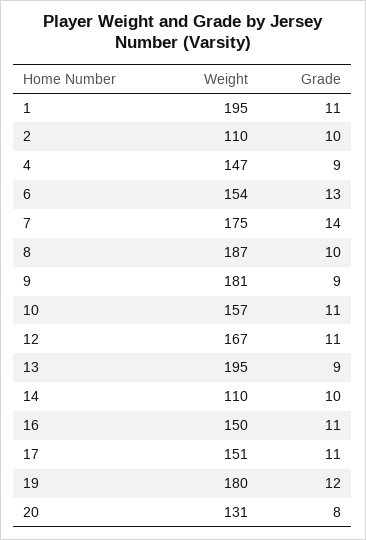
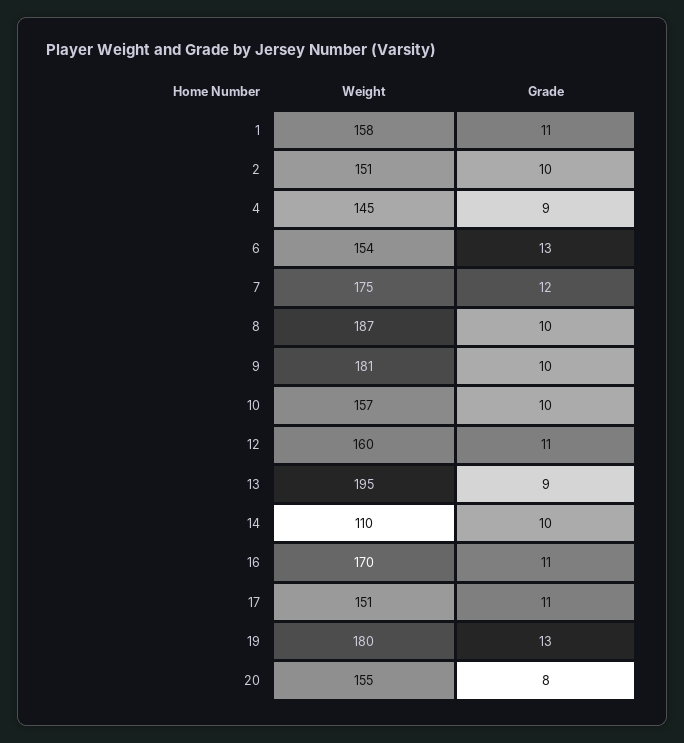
  {
    "Weight": {
-     "1": 195,
+     "1": 158,
-     "2": 110,
+     "2": 151,
-     "4": 147,
+     "4": 145,
      "6": 154,
      "7": 175,
      "8": 187,
      "9": 181,
      "10": 157,
-     "12": 167,
+     "12": 160,
      "13": 195,
      "14": 110,
-     "16": 150,
+     "16": 170,
      "17": 151,
      "19": 180,
-     "20": 131
+     "20": 155
    },
    "Grade": {
      "1": 11,
      "2": 10,
      "4": 9,
      "6": 13,
-     "7": 14,
+     "7": 12,
      "8": 10,
-     "9": 9,
+     "9": 10,
-     "10": 11,
+     "10": 10,
      "12": 11,
      "13": 9,
      "14": 10,
      "16": 11,
      "17": 11,
-     "19": 12,
+     "19": 13,
      "20": 8
    }
  }

